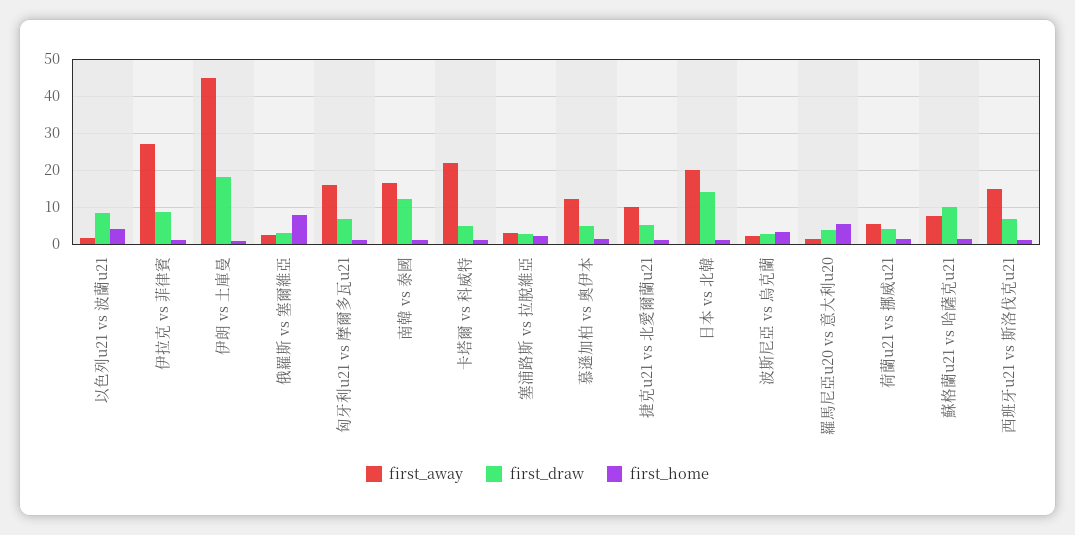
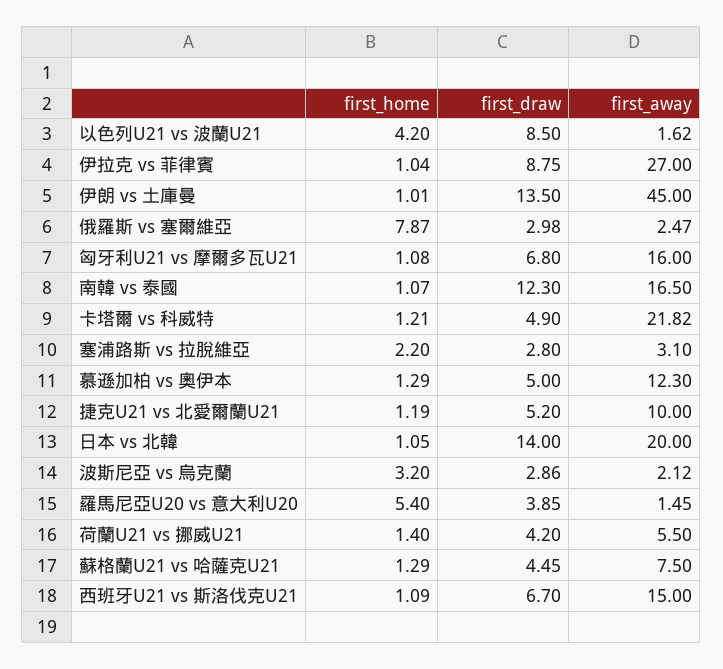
  {
    "first_away": {
      "以色列u21 vs 波蘭u21": 1.62,
      "伊拉克 vs 菲律賓": 27,
      "伊朗 vs 土庫曼": 45,
      "俄羅斯 vs 塞爾維亞": 2.47,
      "匈牙利u21 vs 摩爾多瓦u21": 16,
      "南韓 vs 泰國": 16.5,
      "卡塔爾 vs 科威特": 21.82,
      "塞浦路斯 vs 拉脫維亞": 3.1,
      "慕遜加柏 vs 奧伊本": 12.3,
      "捷克u21 vs 北愛爾蘭u21": 10,
      "日本 vs 北韓": 20,
      "波斯尼亞 vs 烏克蘭": 2.12,
      "羅馬尼亞u20 vs 意大利u20": 1.45,
      "荷蘭u21 vs 挪威u21": 5.5,
      "蘇格蘭u21 vs 哈薩克u21": 7.5,
      "西班牙u21 vs 斯洛伐克u21": 15
    },
    "first_draw": {
      "以色列u21 vs 波蘭u21": 8.5,
      "伊拉克 vs 菲律賓": 8.75,
-     "伊朗 vs 土庫曼": 18,
+     "伊朗 vs 土庫曼": 13.5,
      "俄羅斯 vs 塞爾維亞": 2.98,
      "匈牙利u21 vs 摩爾多瓦u21": 6.8,
      "南韓 vs 泰國": 12.3,
      "卡塔爾 vs 科威特": 4.9,
      "塞浦路斯 vs 拉脫維亞": 2.8,
      "慕遜加柏 vs 奧伊本": 5,
      "捷克u21 vs 北愛爾蘭u21": 5.2,
      "日本 vs 北韓": 14,
      "波斯尼亞 vs 烏克蘭": 2.86,
      "羅馬尼亞u20 vs 意大利u20": 3.85,
      "荷蘭u21 vs 挪威u21": 4.2,
-     "蘇格蘭u21 vs 哈薩克u21": 10,
+     "蘇格蘭u21 vs 哈薩克u21": 4.45,
      "西班牙u21 vs 斯洛伐克u21": 6.7
    },
    "first_home": {
      "以色列u21 vs 波蘭u21": 4.2,
      "伊拉克 vs 菲律賓": 1.04,
      "伊朗 vs 土庫曼": 1.01,
      "俄羅斯 vs 塞爾維亞": 7.87,
      "匈牙利u21 vs 摩爾多瓦u21": 1.08,
      "南韓 vs 泰國": 1.07,
      "卡塔爾 vs 科威特": 1.21,
      "塞浦路斯 vs 拉脫維亞": 2.2,
      "慕遜加柏 vs 奧伊本": 1.29,
      "捷克u21 vs 北愛爾蘭u21": 1.19,
      "日本 vs 北韓": 1.05,
      "波斯尼亞 vs 烏克蘭": 3.2,
      "羅馬尼亞u20 vs 意大利u20": 5.4,
      "荷蘭u21 vs 挪威u21": 1.4,
      "蘇格蘭u21 vs 哈薩克u21": 1.29,
      "西班牙u21 vs 斯洛伐克u21": 1.09
    }
  }

